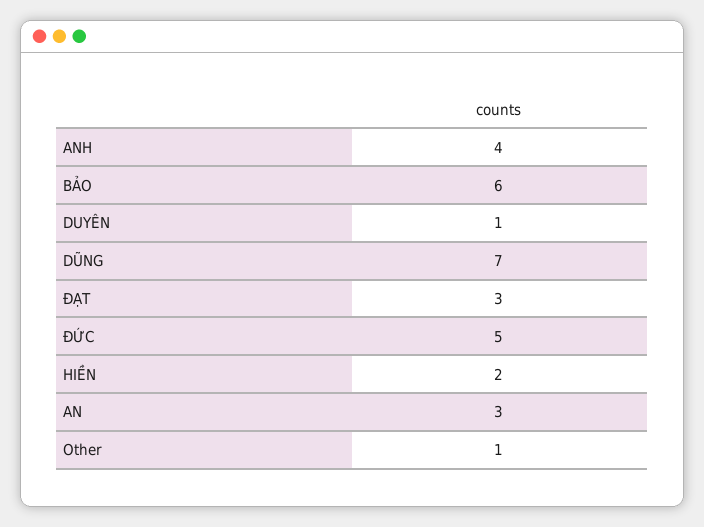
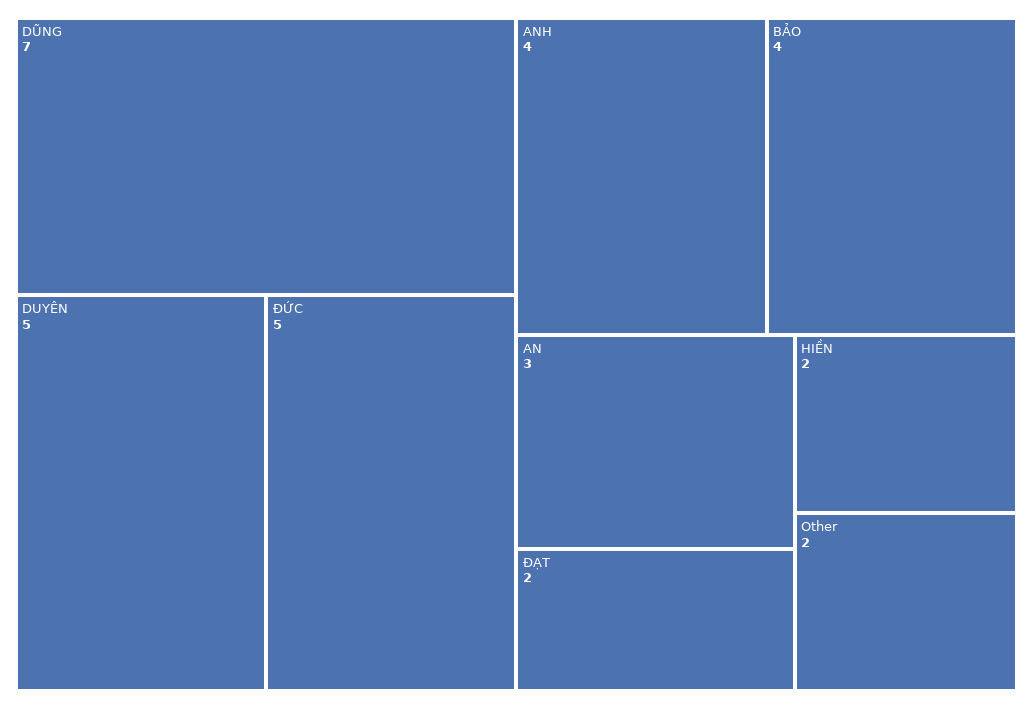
  {
    "ANH": 4,
-   "BẢO": 6,
+   "BẢO": 4,
-   "DUYÊN": 1,
+   "DUYÊN": 5,
    "DŨNG": 7,
-   "ĐẠT": 3,
+   "ĐẠT": 2,
    "ĐỨC": 5,
    "HIỀN": 2,
    "AN": 3,
-   "Other": 1
+   "Other": 2
  }

